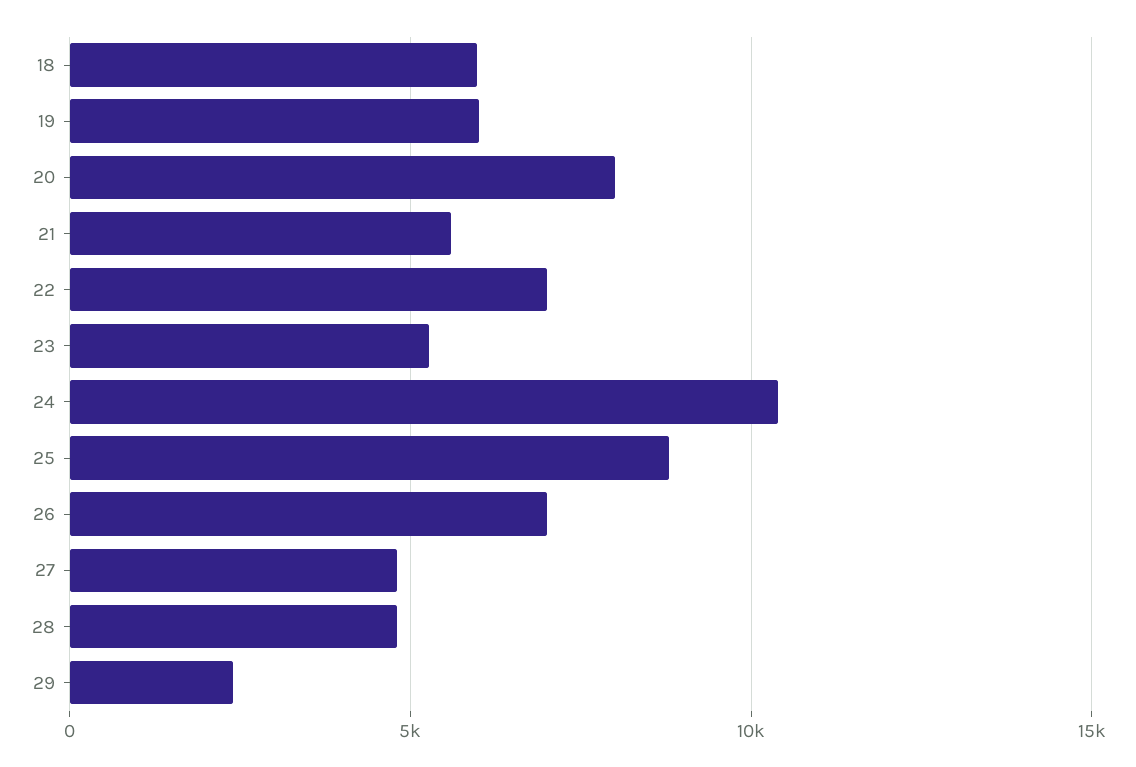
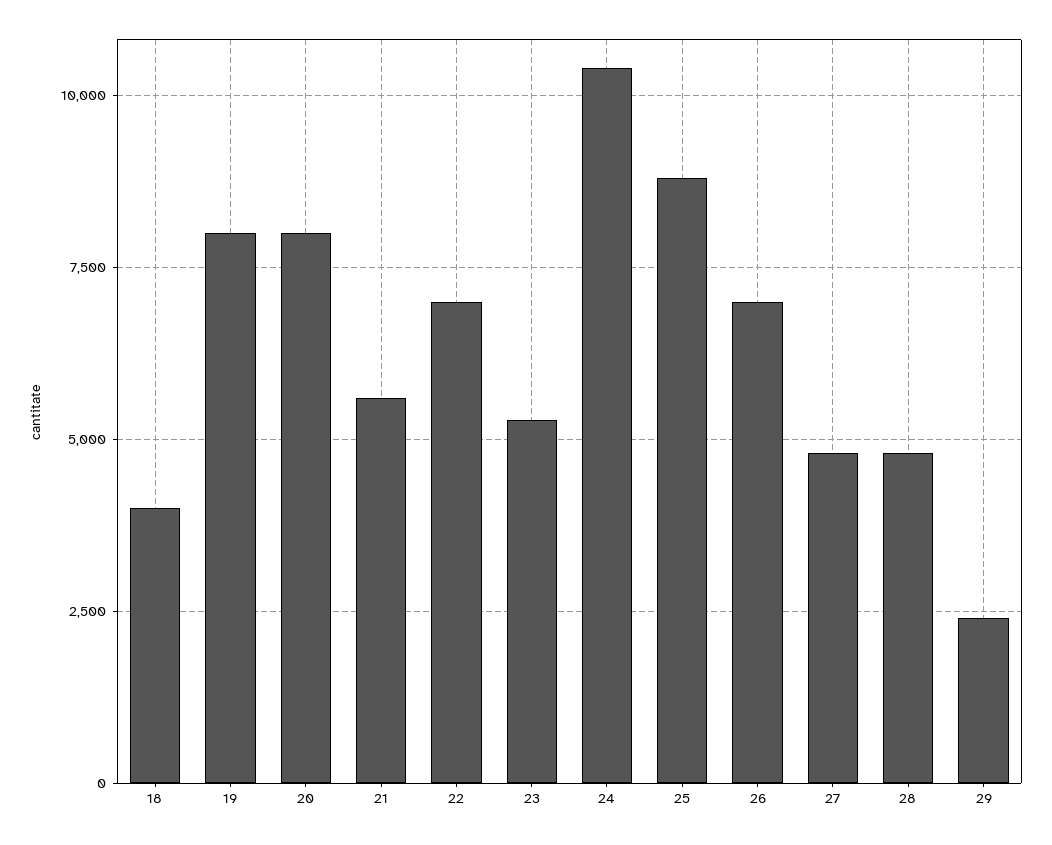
  {
-   "18": 6000,
+   "18": 4000,
-   "19": 6000,
+   "19": 8000,
    "20": 8000,
    "21": 5500,
    "22": 7000,
    "23": 5250,
    "24": 10500,
    "25": 8750,
    "26": 7000,
    "27": 4750,
    "28": 4750,
    "29": 2500
  }

